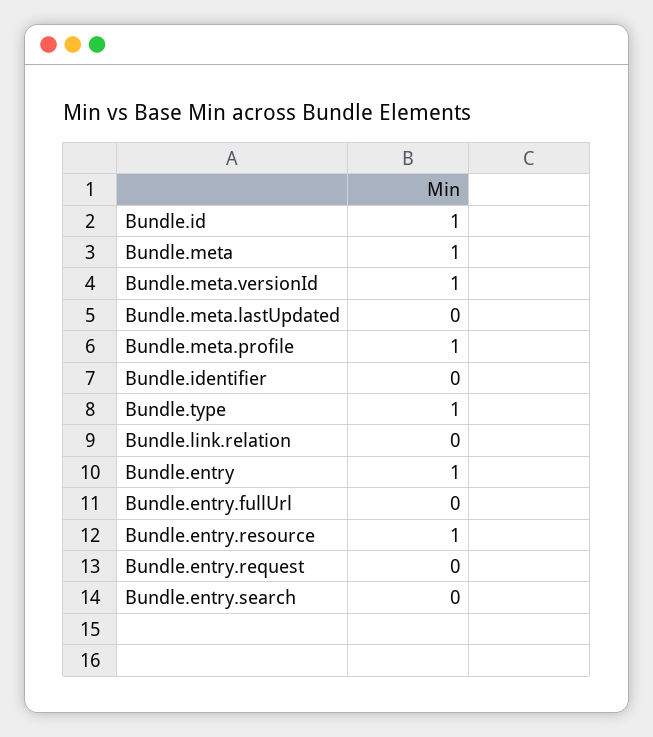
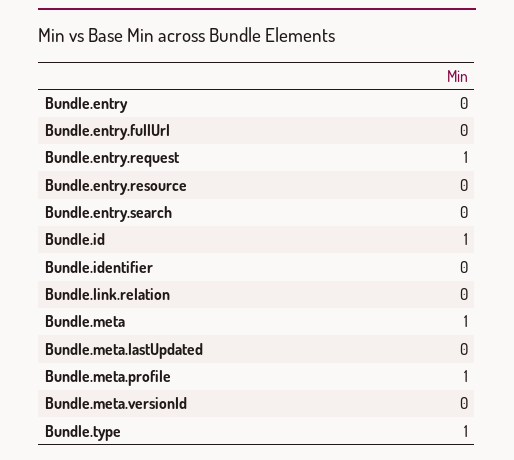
  {
    "Bundle.id": 1,
    "Bundle.meta": 1,
-   "Bundle.meta.versionId": 1,
+   "Bundle.meta.versionId": 0,
    "Bundle.meta.lastUpdated": 0,
    "Bundle.meta.profile": 1,
    "Bundle.identifier": 0,
    "Bundle.type": 1,
    "Bundle.link.relation": 0,
-   "Bundle.entry": 1,
+   "Bundle.entry": 0,
    "Bundle.entry.fullUrl": 0,
-   "Bundle.entry.resource": 1,
+   "Bundle.entry.resource": 0,
-   "Bundle.entry.request": 0,
+   "Bundle.entry.request": 1,
    "Bundle.entry.search": 0
  }

